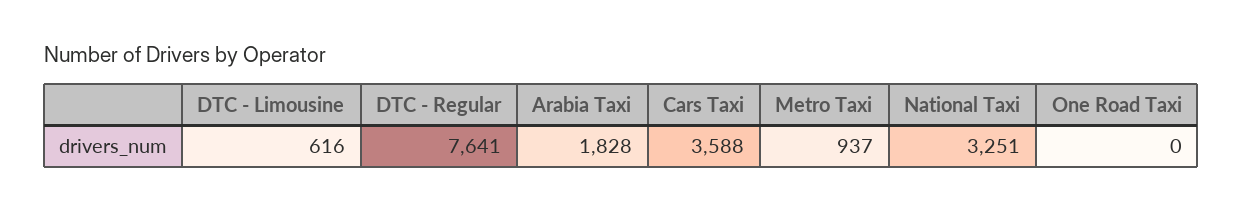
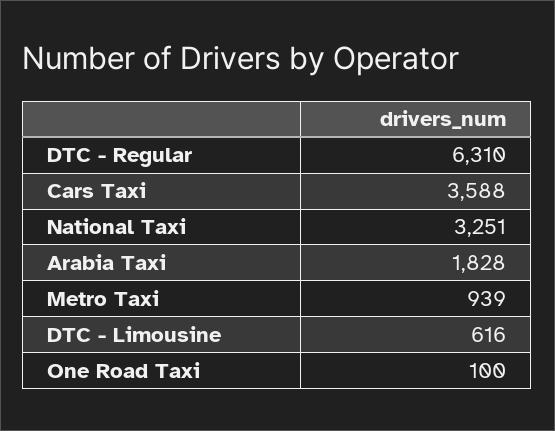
  {
    "DTC - Limousine": 616,
-   "DTC - Regular": 7641,
+   "DTC - Regular": 6310,
    "Arabia Taxi": 1828,
    "Cars Taxi": 3588,
-   "Metro Taxi": 937,
+   "Metro Taxi": 939,
    "National Taxi": 3251,
-   "One Road Taxi": 0
+   "One Road Taxi": 100
  }

